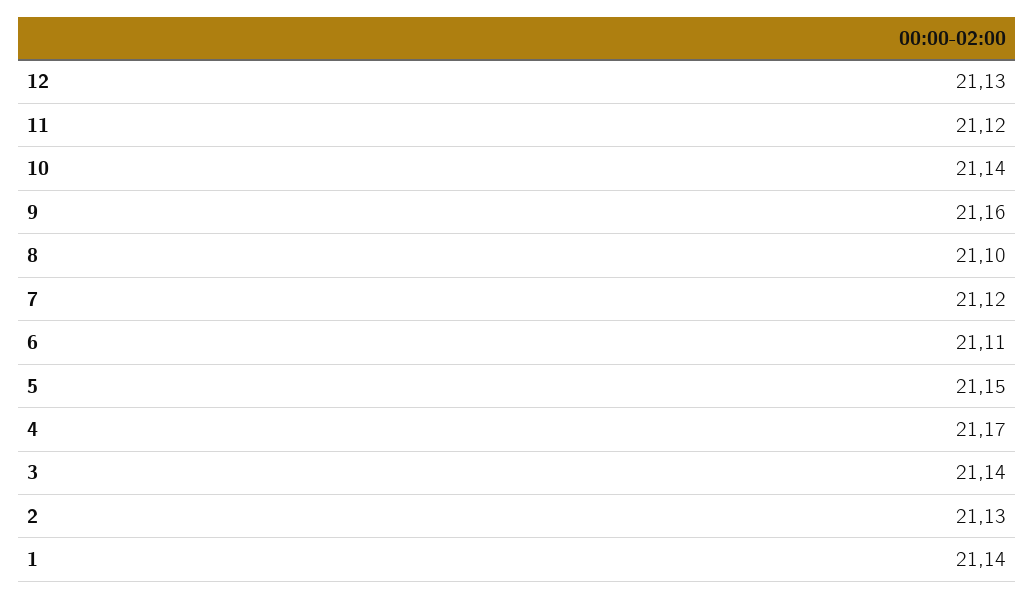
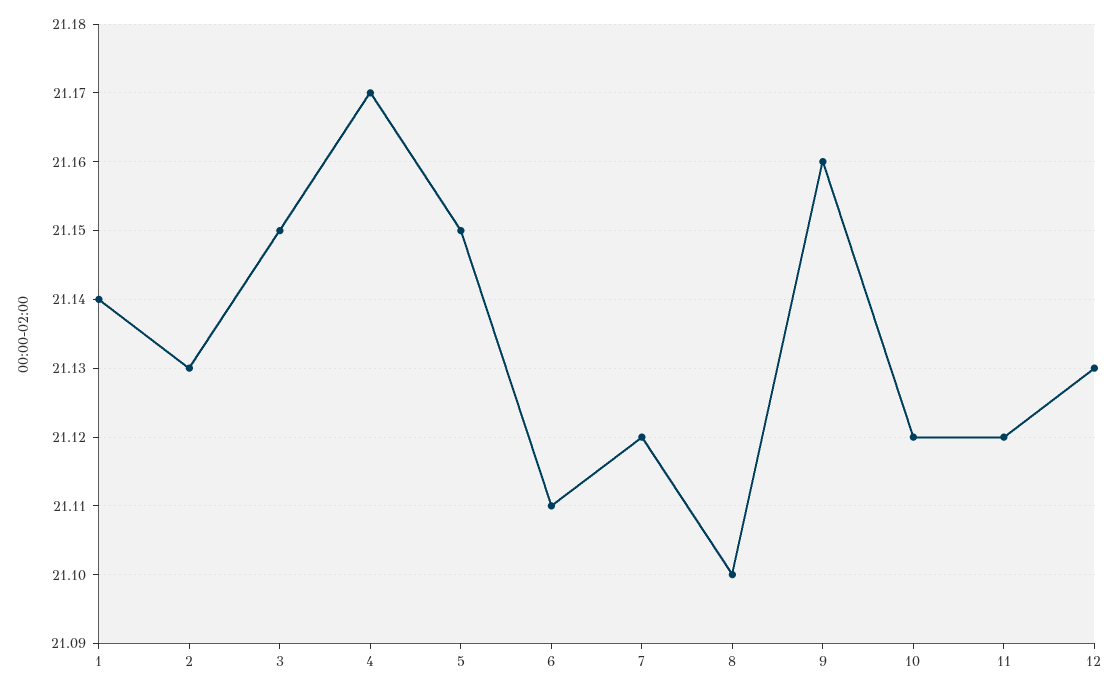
  {
    "12": 21.13,
    "11": 21.12,
-   "10": 21.14,
+   "10": 21.12,
    "9": 21.16,
    "8": 21.1,
    "7": 21.12,
    "6": 21.11,
    "5": 21.15,
    "4": 21.17,
-   "3": 21.14,
+   "3": 21.15,
    "2": 21.13,
    "1": 21.14
  }

